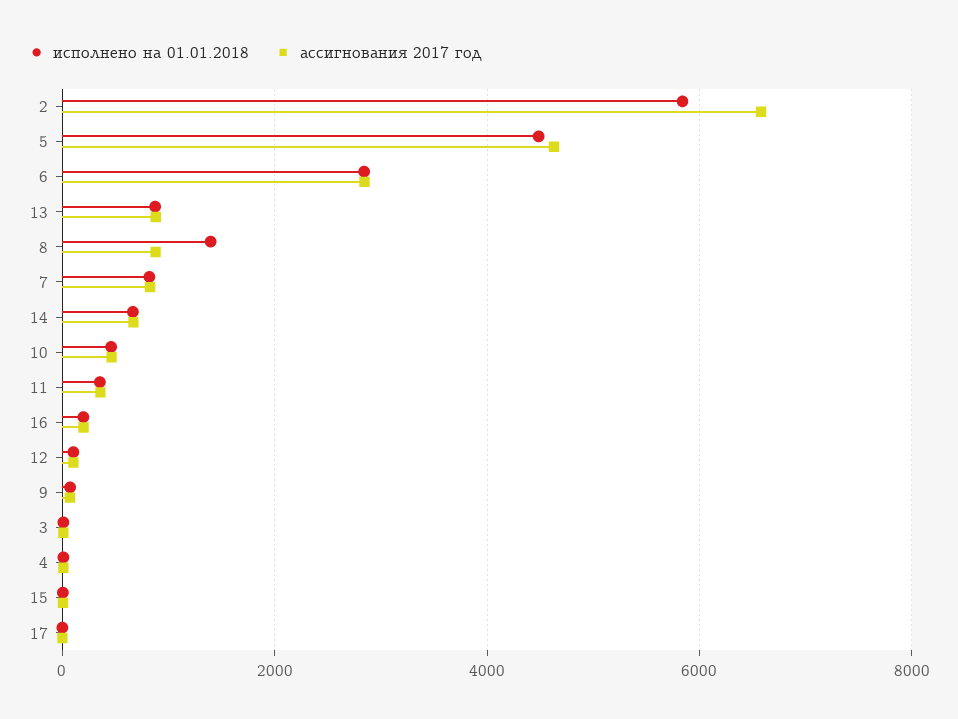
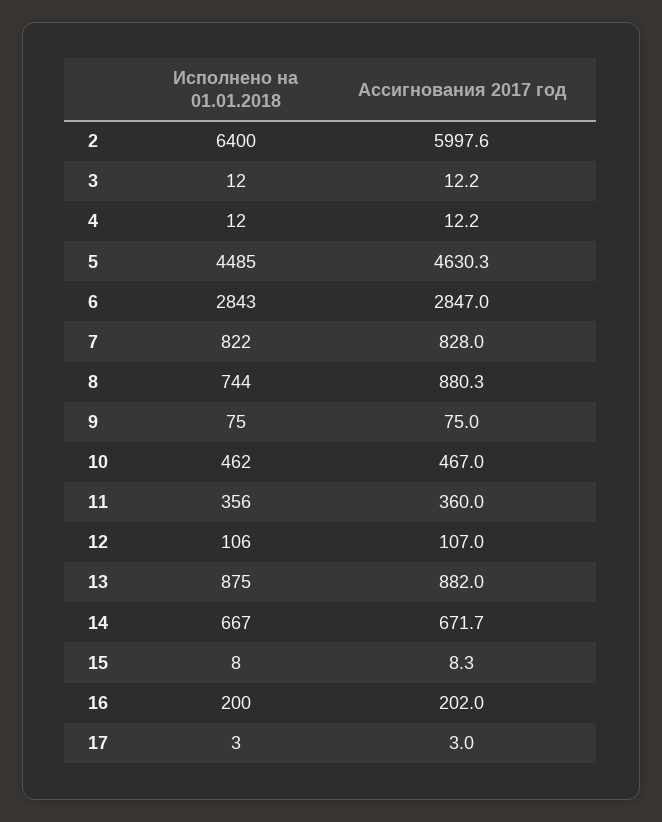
  {
    "исполнено на 01.01.2018": {
-     "2": 5800,
+     "2": 6400,
      "5": 4485,
      "6": 2843,
      "13": 875,
-     "8": 1400,
+     "8": 744,
      "7": 822,
      "14": 667,
      "10": 462,
      "11": 356,
      "16": 200,
      "12": 106,
      "9": 75,
      "3": 12,
      "4": 12,
      "15": 8,
      "17": 3
    },
    "ассигнования 2017 год": {
-     "2": 6600,
+     "2": 5997.6,
      "5": 4630.3,
      "6": 2847,
      "13": 882,
      "8": 880.3,
      "7": 828,
      "14": 671.7,
      "10": 467,
      "11": 360,
      "16": 202,
      "12": 107,
      "9": 75,
      "3": 12.2,
      "4": 12.2,
      "15": 8.3,
      "17": 3
    }
  }

